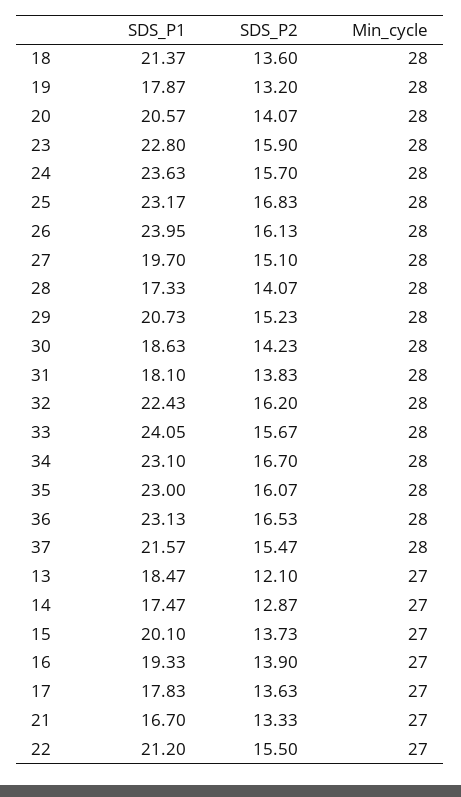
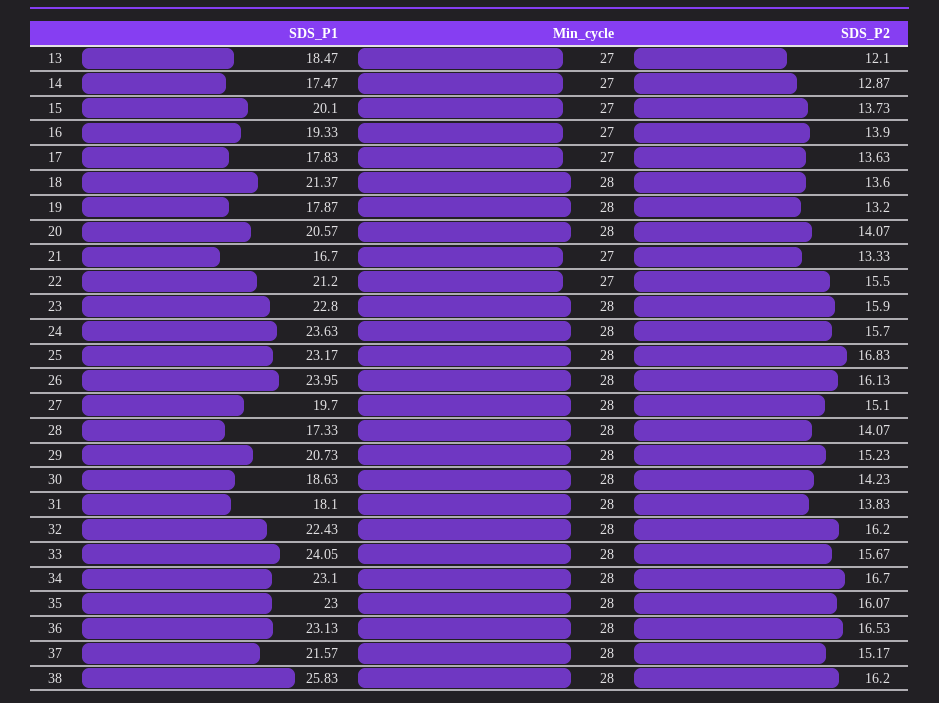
  {
    "SDS_P1": {
      "18": 21.37,
      "19": 17.87,
      "20": 20.57,
      "23": 22.8,
      "24": 23.63,
      "25": 23.17,
      "26": 23.95,
      "27": 19.7,
      "28": 17.33,
      "29": 20.73,
      "30": 18.63,
      "31": 18.1,
      "32": 22.43,
      "33": 24.05,
      "34": 23.1,
      "35": 23,
      "36": 23.13,
      "37": 21.57,
      "13": 18.47,
      "14": 17.47,
      "15": 20.1,
      "16": 19.33,
      "17": 17.83,
      "21": 16.7,
-     "22": 21.2
+     "22": 21.2,
+     "38": 25.83
    },
    "SDS_P2": {
      "18": 13.6,
      "19": 13.2,
      "20": 14.07,
      "23": 15.9,
      "24": 15.7,
      "25": 16.83,
      "26": 16.13,
      "27": 15.1,
      "28": 14.07,
      "29": 15.23,
      "30": 14.23,
      "31": 13.83,
      "32": 16.2,
      "33": 15.67,
      "34": 16.7,
      "35": 16.07,
      "36": 16.53,
-     "37": 15.47,
+     "37": 15.17,
      "13": 12.1,
      "14": 12.87,
      "15": 13.73,
      "16": 13.9,
      "17": 13.63,
      "21": 13.33,
-     "22": 15.5
+     "22": 15.5,
+     "38": 16.2
    },
    "Min_cycle": {
      "18": 28,
      "19": 28,
      "20": 28,
      "23": 28,
      "24": 28,
      "25": 28,
      "26": 28,
      "27": 28,
      "28": 28,
      "29": 28,
      "30": 28,
      "31": 28,
      "32": 28,
      "33": 28,
      "34": 28,
      "35": 28,
      "36": 28,
      "37": 28,
      "13": 27,
      "14": 27,
      "15": 27,
      "16": 27,
      "17": 27,
      "21": 27,
-     "22": 27
+     "22": 27,
+     "38": 28
    }
  }

